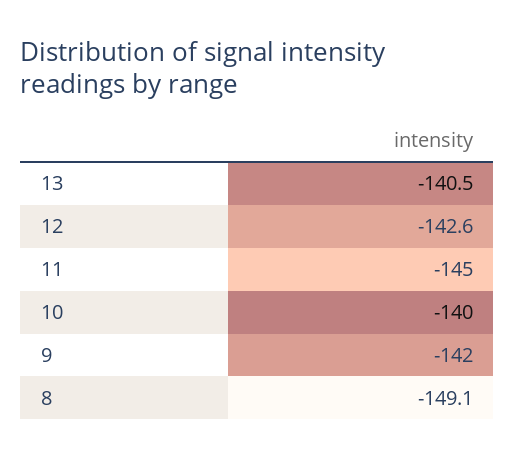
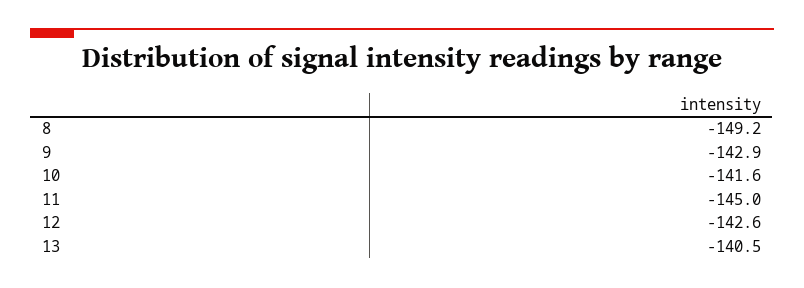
  {
    "13": -140.5,
    "12": -142.6,
    "11": -145,
-   "10": -140,
+   "10": -141.6,
-   "9": -142,
+   "9": -142.9,
-   "8": -149.1
+   "8": -149.2
  }

